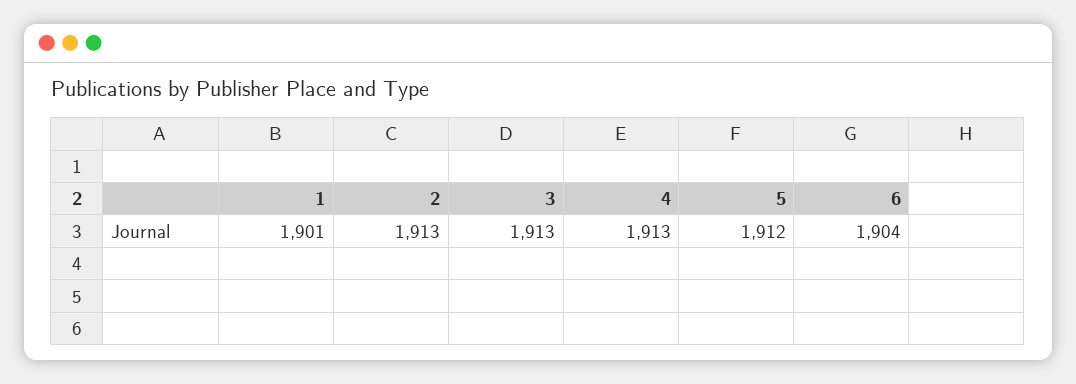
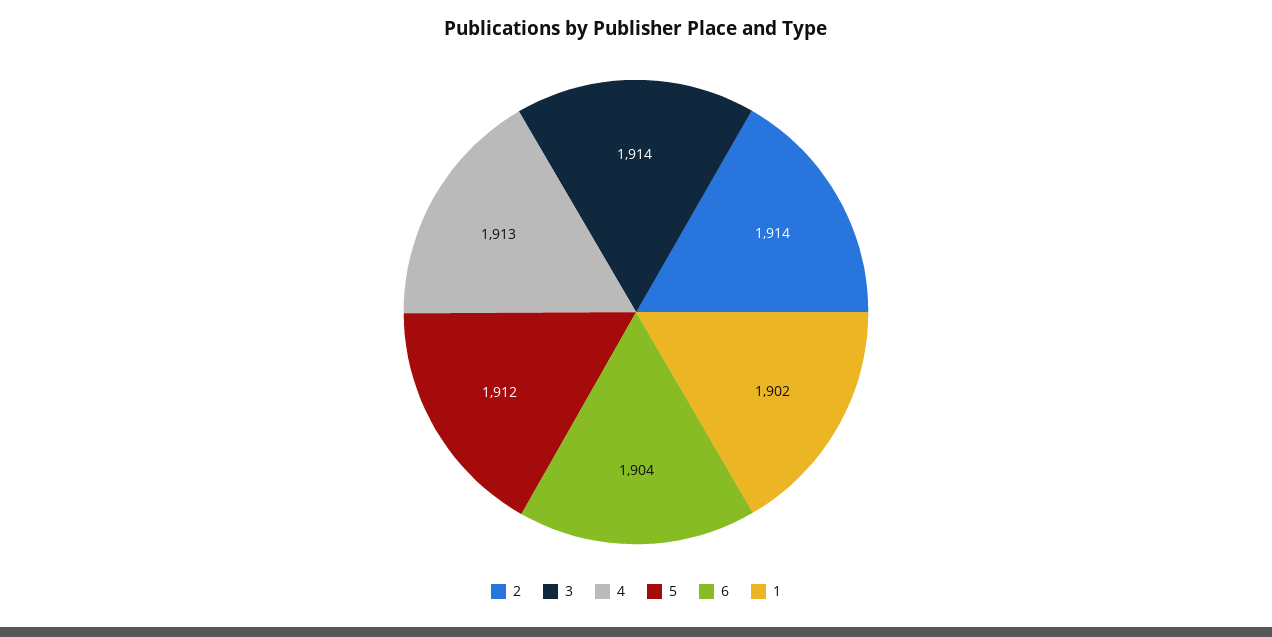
  {
-   "1": 1901,
+   "1": 1902,
-   "2": 1913,
+   "2": 1914,
-   "3": 1913,
+   "3": 1914,
    "4": 1913,
    "5": 1912,
    "6": 1904
  }

